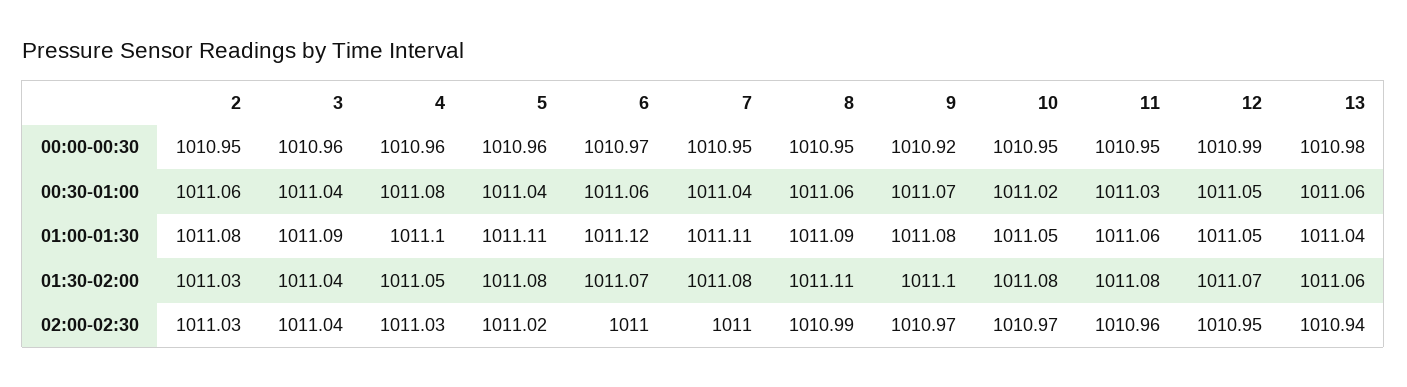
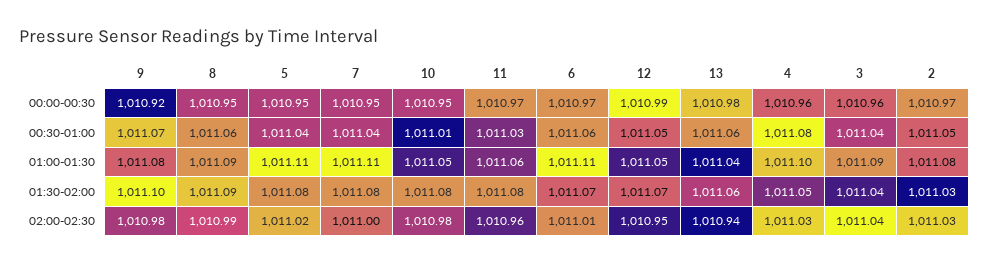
  {
    "2": {
-     "00:00-00:30": 1010.95,
+     "00:00-00:30": 1010.97,
-     "00:30-01:00": 1011.06,
+     "00:30-01:00": 1011.05,
      "01:00-01:30": 1011.08,
      "01:30-02:00": 1011.03,
      "02:00-02:30": 1011.03
    },
    "3": {
      "00:00-00:30": 1010.96,
      "00:30-01:00": 1011.04,
      "01:00-01:30": 1011.09,
      "01:30-02:00": 1011.04,
      "02:00-02:30": 1011.04
    },
    "4": {
      "00:00-00:30": 1010.96,
      "00:30-01:00": 1011.08,
      "01:00-01:30": 1011.1,
      "01:30-02:00": 1011.05,
      "02:00-02:30": 1011.03
    },
    "5": {
-     "00:00-00:30": 1010.96,
+     "00:00-00:30": 1010.95,
      "00:30-01:00": 1011.04,
      "01:00-01:30": 1011.11,
      "01:30-02:00": 1011.08,
      "02:00-02:30": 1011.02
    },
    "6": {
      "00:00-00:30": 1010.97,
      "00:30-01:00": 1011.06,
-     "01:00-01:30": 1011.12,
+     "01:00-01:30": 1011.11,
      "01:30-02:00": 1011.07,
-     "02:00-02:30": 1011
+     "02:00-02:30": 1011.01
    },
    "7": {
      "00:00-00:30": 1010.95,
      "00:30-01:00": 1011.04,
      "01:00-01:30": 1011.11,
      "01:30-02:00": 1011.08,
      "02:00-02:30": 1011
    },
    "8": {
      "00:00-00:30": 1010.95,
      "00:30-01:00": 1011.06,
      "01:00-01:30": 1011.09,
-     "01:30-02:00": 1011.11,
+     "01:30-02:00": 1011.09,
      "02:00-02:30": 1010.99
    },
    "9": {
      "00:00-00:30": 1010.92,
      "00:30-01:00": 1011.07,
      "01:00-01:30": 1011.08,
      "01:30-02:00": 1011.1,
-     "02:00-02:30": 1010.97
+     "02:00-02:30": 1010.98
    },
    "10": {
      "00:00-00:30": 1010.95,
-     "00:30-01:00": 1011.02,
+     "00:30-01:00": 1011.01,
      "01:00-01:30": 1011.05,
      "01:30-02:00": 1011.08,
-     "02:00-02:30": 1010.97
+     "02:00-02:30": 1010.98
    },
    "11": {
-     "00:00-00:30": 1010.95,
+     "00:00-00:30": 1010.97,
      "00:30-01:00": 1011.03,
      "01:00-01:30": 1011.06,
      "01:30-02:00": 1011.08,
      "02:00-02:30": 1010.96
    },
    "12": {
      "00:00-00:30": 1010.99,
      "00:30-01:00": 1011.05,
      "01:00-01:30": 1011.05,
      "01:30-02:00": 1011.07,
      "02:00-02:30": 1010.95
    },
    "13": {
      "00:00-00:30": 1010.98,
      "00:30-01:00": 1011.06,
      "01:00-01:30": 1011.04,
      "01:30-02:00": 1011.06,
      "02:00-02:30": 1010.94
    }
  }

